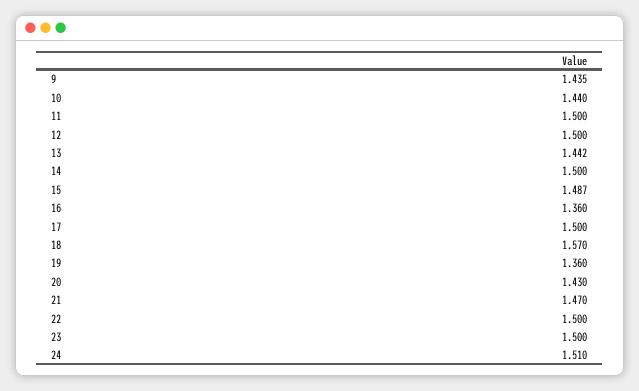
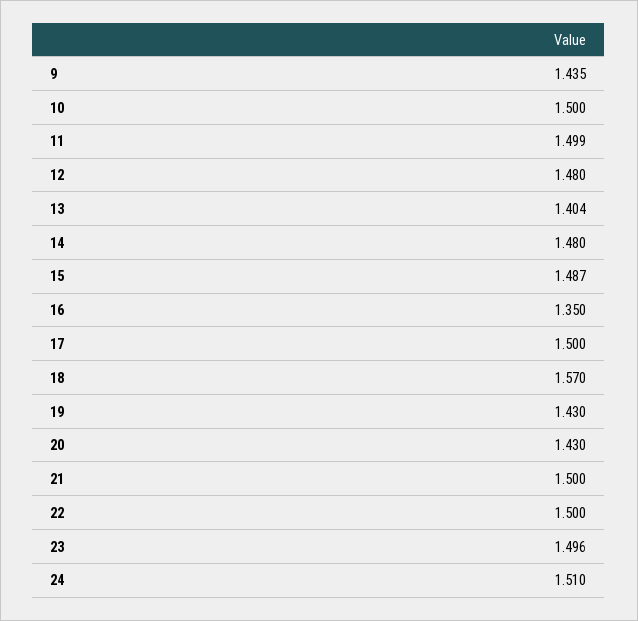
  {
    "9": 1.435,
-   "10": 1.44,
+   "10": 1.5,
-   "11": 1.5,
+   "11": 1.499,
-   "12": 1.5,
+   "12": 1.48,
-   "13": 1.442,
+   "13": 1.404,
-   "14": 1.5,
+   "14": 1.48,
    "15": 1.487,
-   "16": 1.36,
+   "16": 1.35,
    "17": 1.5,
    "18": 1.57,
-   "19": 1.36,
+   "19": 1.43,
    "20": 1.43,
-   "21": 1.47,
+   "21": 1.5,
    "22": 1.5,
-   "23": 1.5,
+   "23": 1.496,
    "24": 1.51
  }

